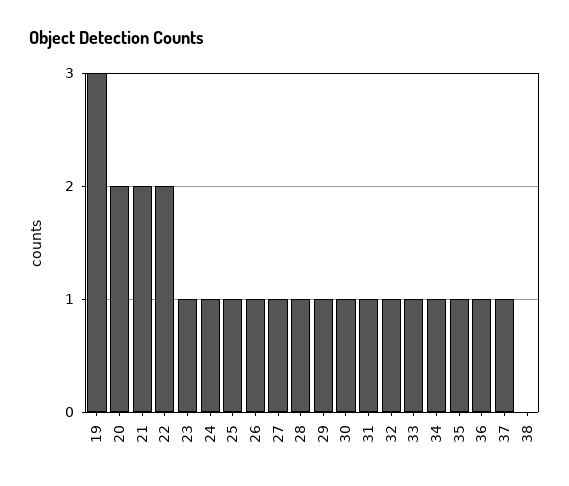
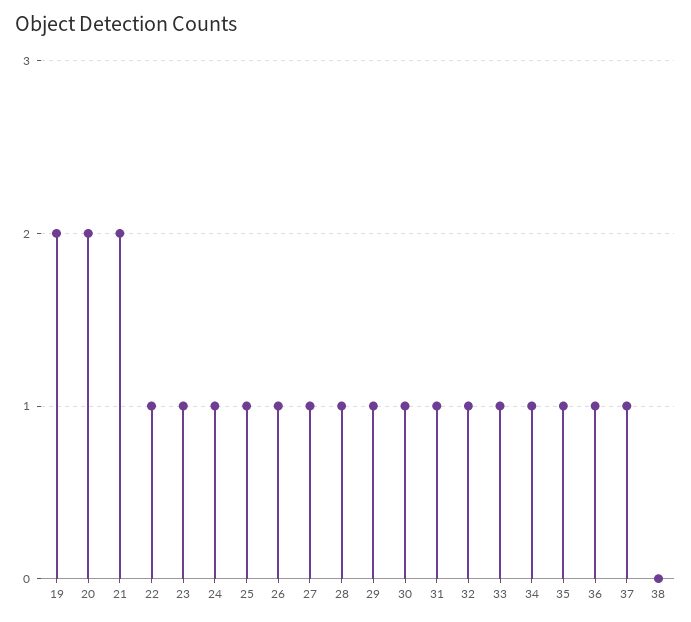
  {
-   "19": 3,
+   "19": 2,
    "20": 2,
    "21": 2,
-   "22": 2,
+   "22": 1,
    "23": 1,
    "24": 1,
    "25": 1,
    "26": 1,
    "27": 1,
    "28": 1,
    "29": 1,
    "30": 1,
    "31": 1,
    "32": 1,
    "33": 1,
    "34": 1,
    "35": 1,
    "36": 1,
    "37": 1,
    "38": 0
  }

